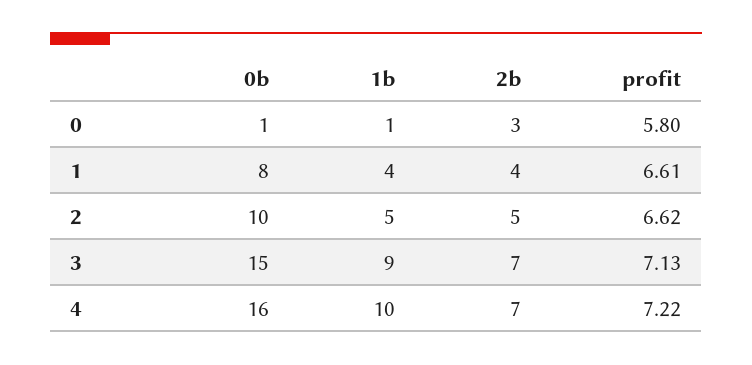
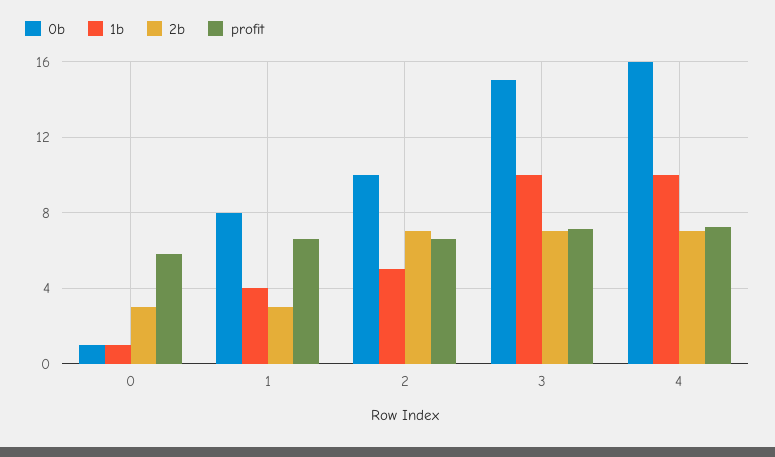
  {
    "0b": {
      "0": 1,
      "1": 8,
      "2": 10,
      "3": 15,
      "4": 16
    },
    "1b": {
      "0": 1,
      "1": 4,
      "2": 5,
-     "3": 9,
+     "3": 10,
      "4": 10
    },
    "2b": {
      "0": 3,
-     "1": 4,
+     "1": 3,
-     "2": 5,
+     "2": 7,
      "3": 7,
      "4": 7
    },
    "profit": {
      "0": 5.8,
      "1": 6.61,
      "2": 6.62,
      "3": 7.13,
      "4": 7.22
    }
  }

